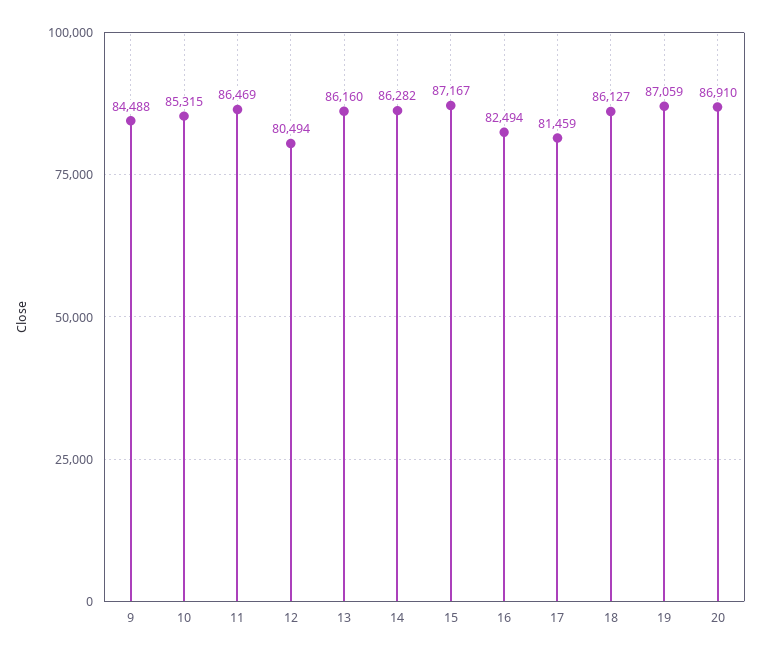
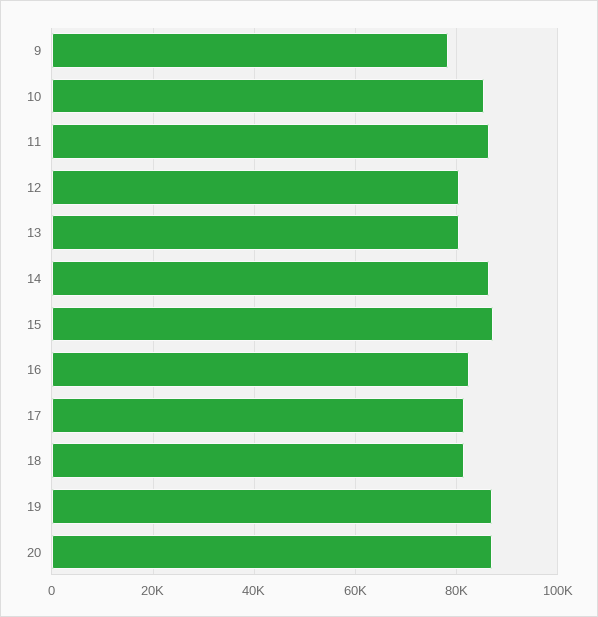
  {
-   "9": 84488,
+   "9": 78000,
    "10": 85315,
    "11": 86469,
    "12": 80494,
-   "13": 86160,
+   "13": 80000,
    "14": 86282,
    "15": 87167,
    "16": 82494,
    "17": 81459,
-   "18": 86127,
+   "18": 82000,
    "19": 87059,
    "20": 86910
  }

